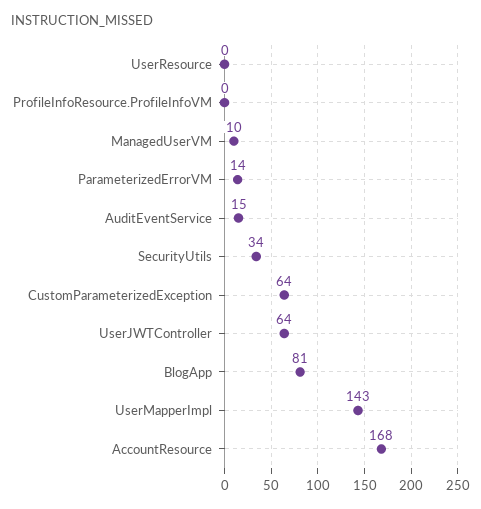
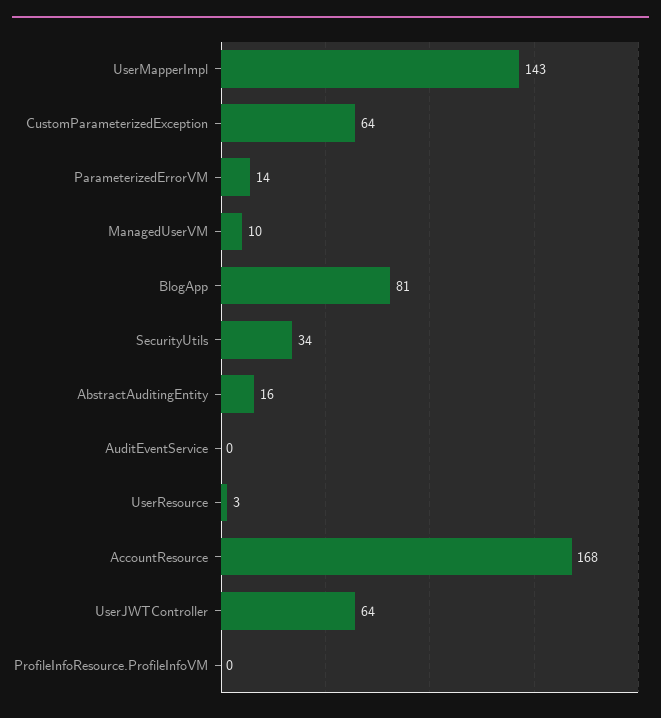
  {
-   "UserResource": 0,
+   "UserResource": 3,
    "ProfileInfoResource.ProfileInfoVM": 0,
    "ManagedUserVM": 10,
    "ParameterizedErrorVM": 14,
-   "AuditEventService": 15,
+   "AuditEventService": 0,
    "SecurityUtils": 34,
    "CustomParameterizedException": 64,
    "UserJWTController": 64,
    "BlogApp": 81,
    "UserMapperImpl": 143,
-   "AccountResource": 168
+   "AccountResource": 168,
+   "AbstractAuditingEntity": 16
  }

